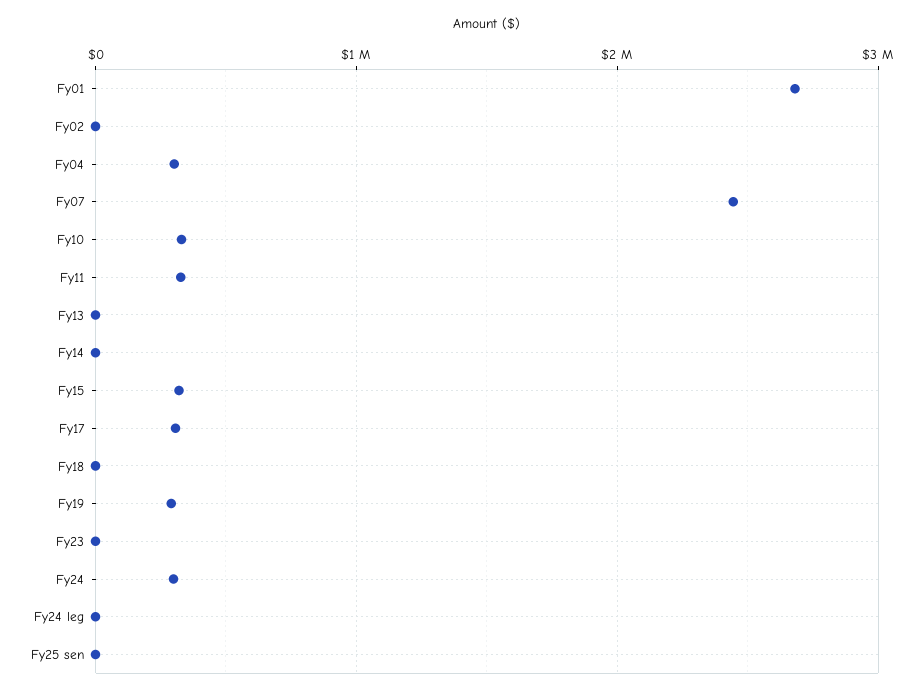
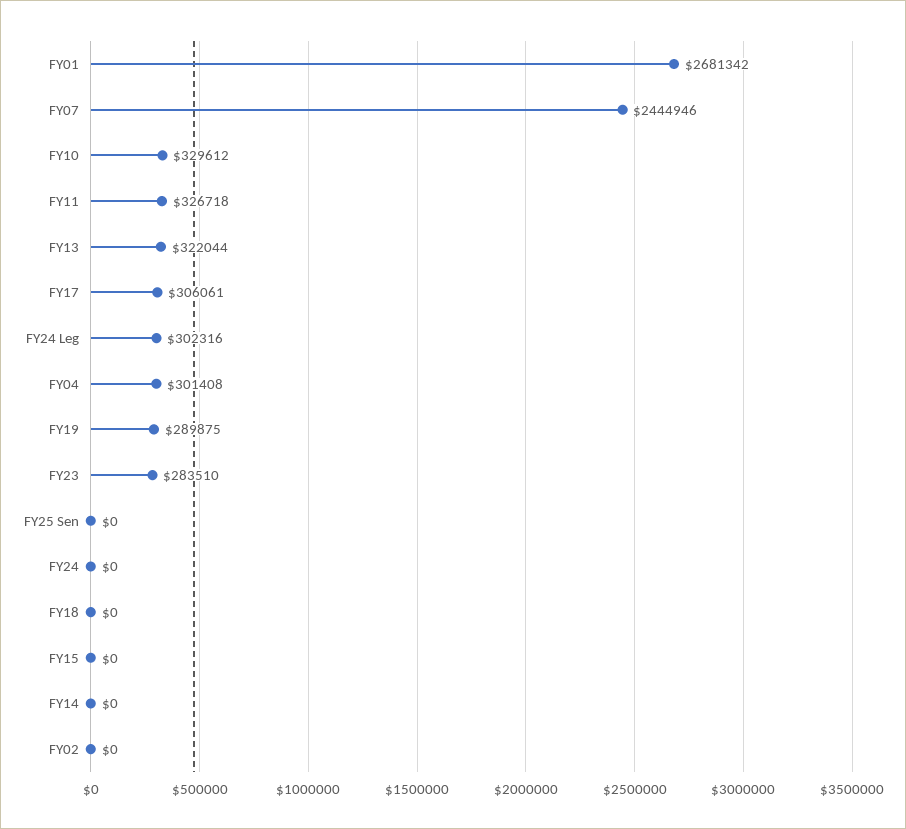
  {
    "Fy01": 2681342,
    "Fy02": 0,
    "Fy04": 301408,
    "Fy07": 2444946,
    "Fy10": 329612,
    "Fy11": 326718,
-   "Fy13": 0,
+   "Fy13": 322044,
    "Fy14": 0,
-   "Fy15": 300000,
+   "Fy15": 0,
    "Fy17": 306061,
    "Fy18": 0,
    "Fy19": 289875,
-   "Fy23": 0,
+   "Fy23": 283510,
-   "Fy24": 300000,
+   "Fy24": 0,
-   "Fy24 leg": 0,
+   "Fy24 leg": 302316,
    "Fy25 sen": 0
  }

